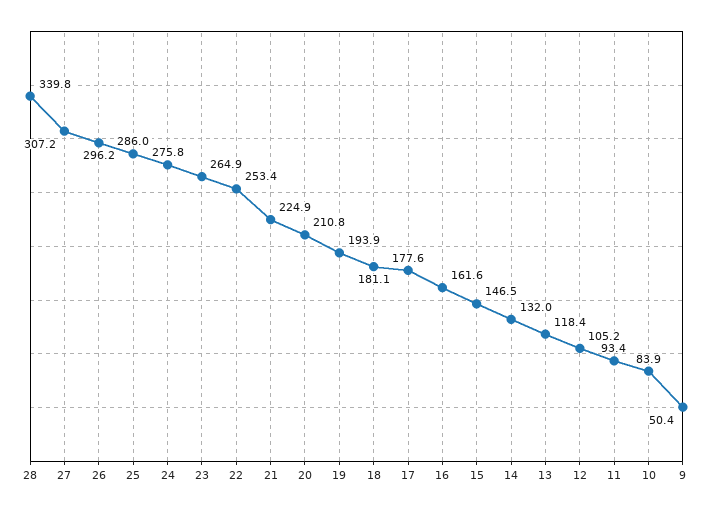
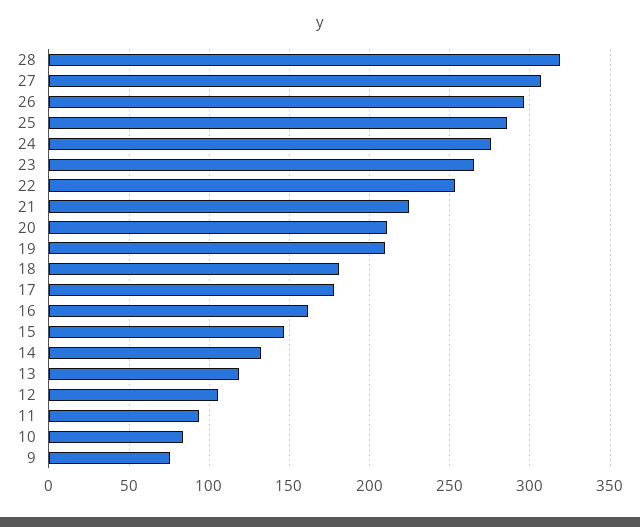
  {
-   "28": 339.8,
+   "28": 320,
    "27": 307.2,
    "26": 296.2,
    "25": 286,
    "24": 275.8,
    "23": 264.9,
    "22": 253.4,
    "21": 224.9,
    "20": 210.8,
-   "19": 193.9,
+   "19": 210,
    "18": 181.1,
    "17": 177.6,
    "16": 161.6,
    "15": 146.5,
    "14": 132,
    "13": 118.4,
    "12": 105.2,
    "11": 93.4,
    "10": 83.9,
-   "9": 50.4
+   "9": 75
  }

